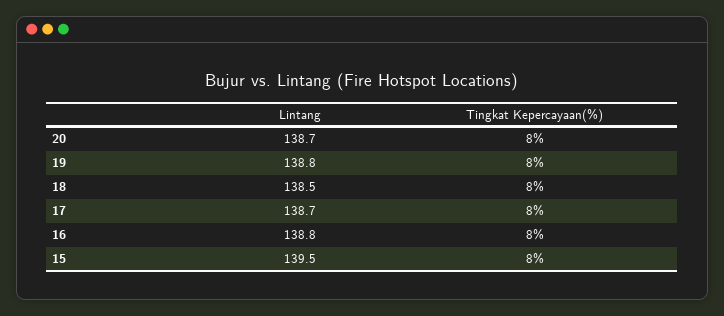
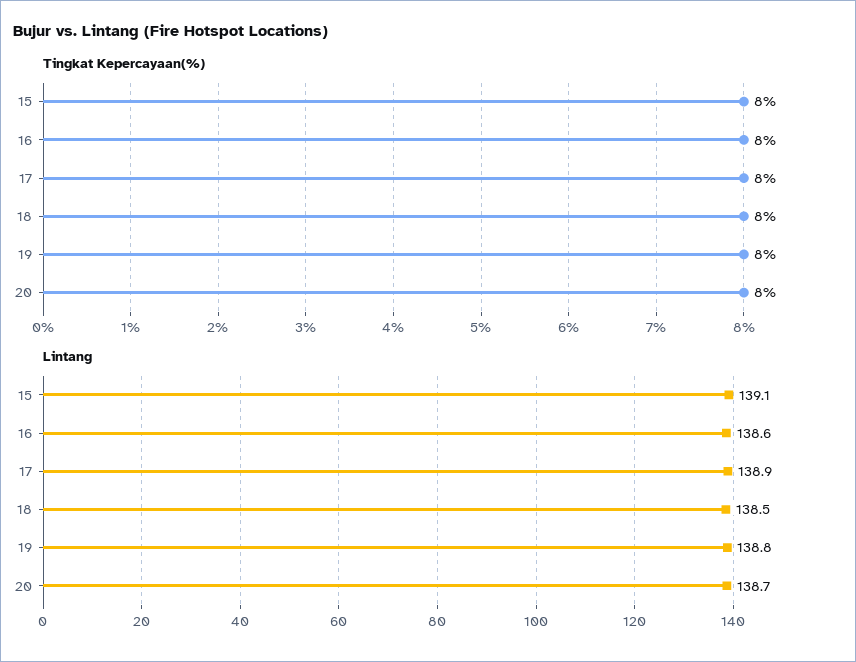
  {
    "Lintang": {
      "20": 138.7,
      "19": 138.8,
      "18": 138.5,
-     "17": 138.7,
+     "17": 138.9,
-     "16": 138.8,
+     "16": 138.6,
-     "15": 139.5
+     "15": 139.1
    },
    "Tingkat Kepercayaan(%)": {
      "20": 8,
      "19": 8,
      "18": 8,
      "17": 8,
      "16": 8,
      "15": 8
    }
  }

